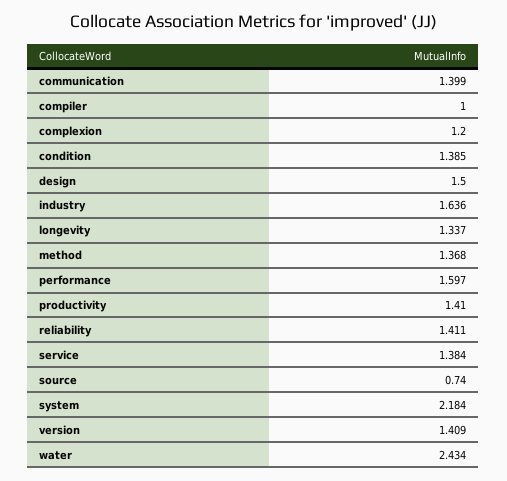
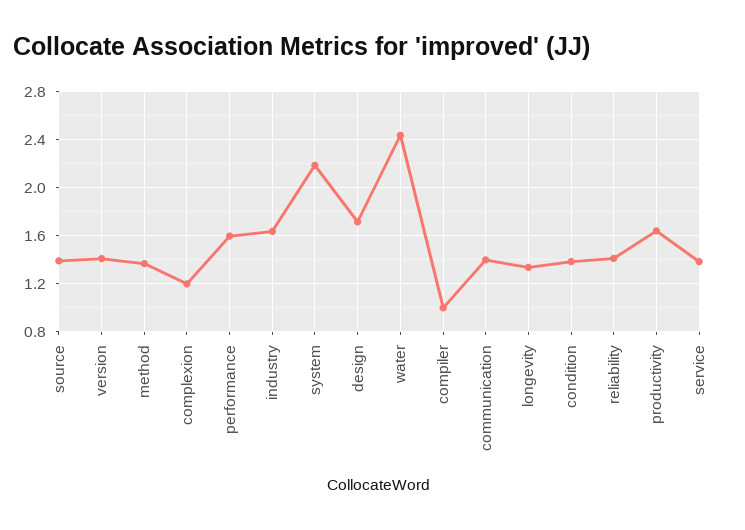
  {
    "communication": 1.399,
    "compiler": 1,
    "complexion": 1.2,
    "condition": 1.385,
-   "design": 1.5,
+   "design": 1.7,
    "industry": 1.636,
    "longevity": 1.337,
    "method": 1.368,
    "performance": 1.597,
-   "productivity": 1.41,
+   "productivity": 1.65,
    "reliability": 1.411,
    "service": 1.384,
-   "source": 0.74,
+   "source": 1.4,
    "system": 2.184,
    "version": 1.409,
    "water": 2.434
  }

